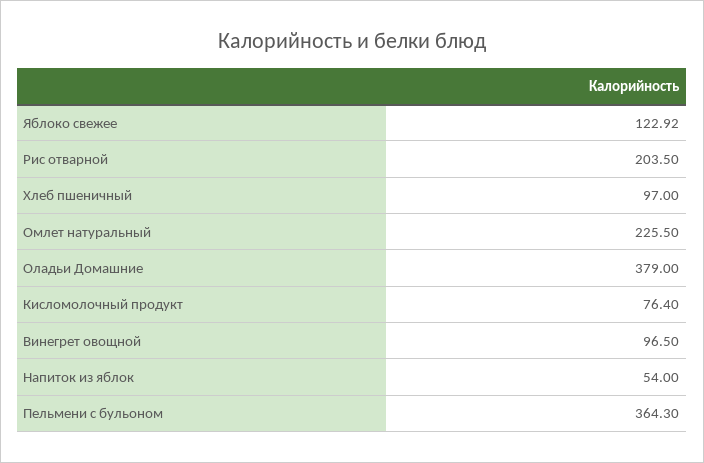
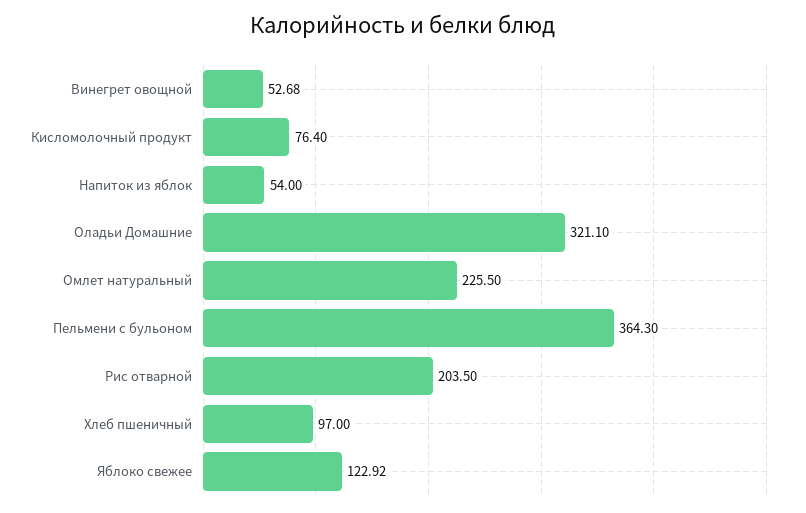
  {
    "Яблоко свежее": 122.92,
    "Рис отварной": 203.5,
    "Хлеб пшеничный": 97,
    "Омлет натуральный": 225.5,
-   "Оладьи Домашние": 379,
+   "Оладьи Домашние": 321.1,
    "Кисломолочный продукт": 76.4,
-   "Винегрет овощной": 96.5,
+   "Винегрет овощной": 52.68,
    "Напиток из яблок": 54,
    "Пельмени с бульоном": 364.3
  }

